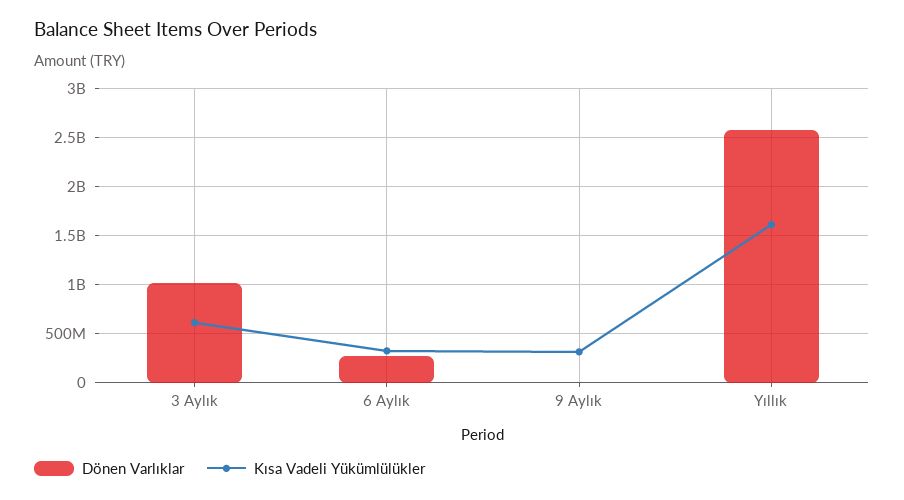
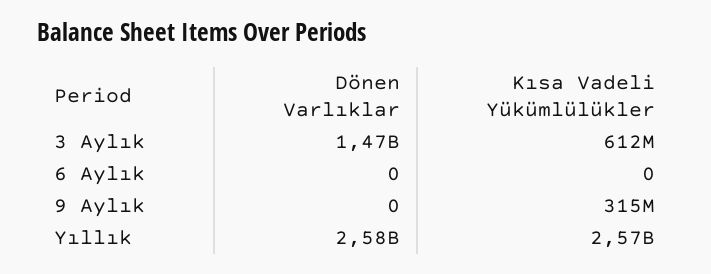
  {
    "Dönen Varlıklar": {
-     "3 Aylık": 1000000000,
+     "3 Aylık": 1470000000,
-     "6 Aylık": 300000000,
+     "6 Aylık": 0,
      "9 Aylık": 0,
      "Yıllık": 2580000000
    },
    "Kısa Vadeli Yükümlülükler": {
      "3 Aylık": 612000000,
-     "6 Aylık": 300000000,
+     "6 Aylık": 0,
      "9 Aylık": 315000000,
-     "Yıllık": 1600000000
+     "Yıllık": 2570000000
    }
  }

